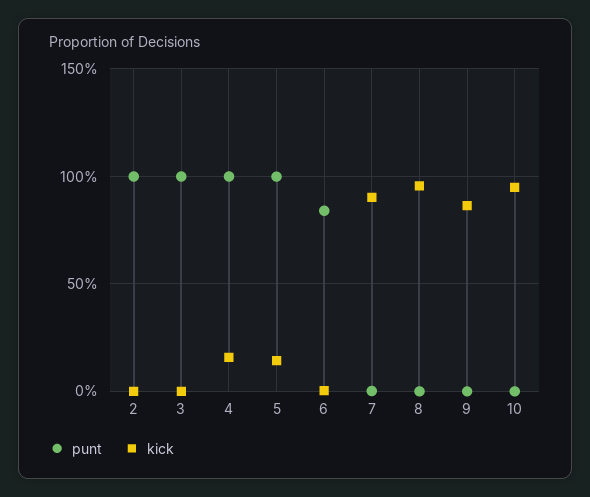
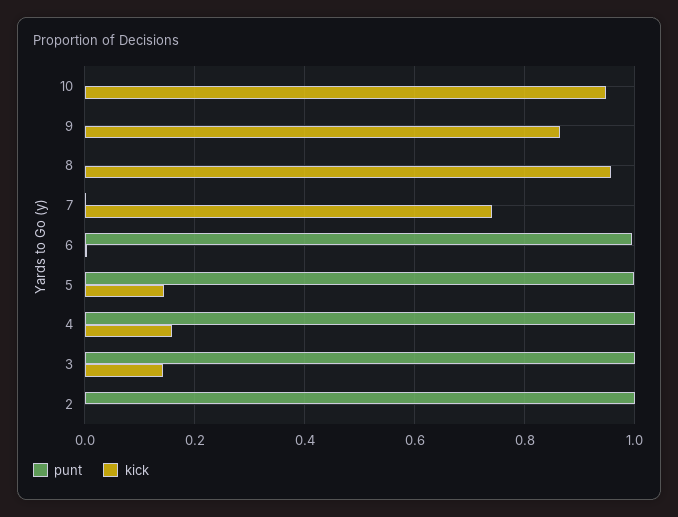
  {
    "punt": {
      "2": 1,
      "3": 1,
      "4": 1,
      "5": 1,
-     "6": 0.85,
+     "6": 1,
      "7": 0,
      "8": 0,
      "9": 0,
      "10": 0
    },
    "kick": {
      "2": 0,
-     "3": 0,
+     "3": 0.14,
      "4": 0.16,
      "5": 0.14,
      "6": 0,
-     "7": 0.9,
+     "7": 0.74,
      "8": 0.96,
      "9": 0.86,
      "10": 0.94
    }
  }

